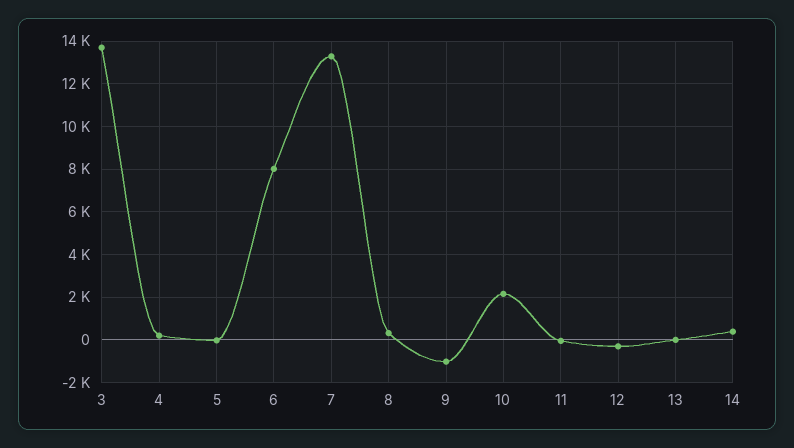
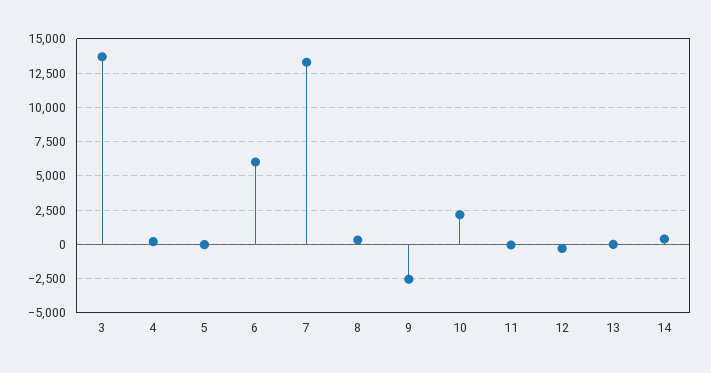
  {
    "3": 13500,
    "4": 0,
    "5": 0,
-   "6": 8000,
+   "6": 6000,
    "7": 13500,
    "8": 500,
-   "9": -1000,
+   "9": -2500,
    "10": 2000,
    "11": 0,
    "12": -500,
    "13": 0,
    "14": 500
  }

